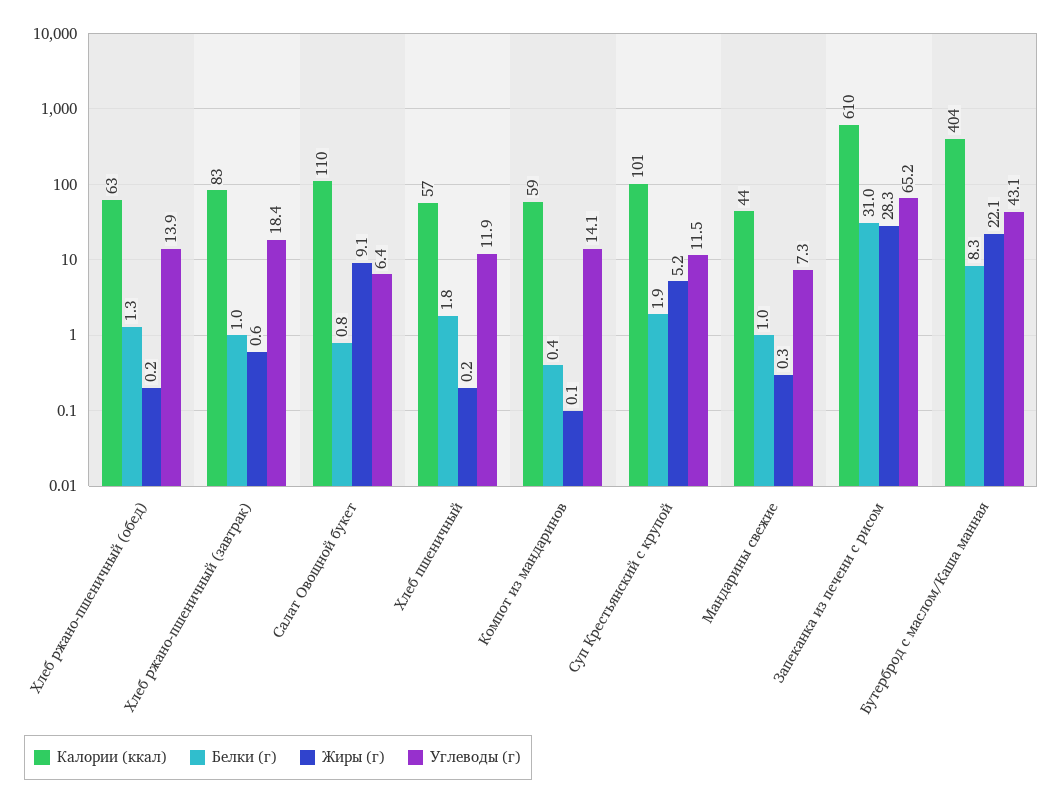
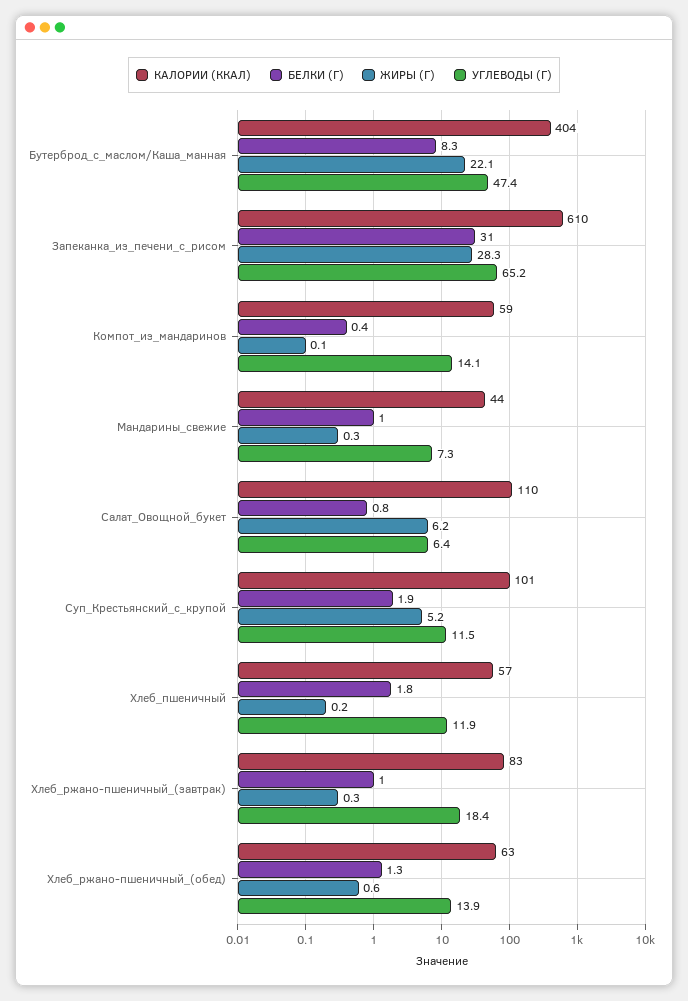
  {
    "Калории (ккал)": {
      "Хлеб ржано-пшеничный (обед)": 63,
      "Хлеб ржано-пшеничный (завтрак)": 83,
      "Салат Овощной букет": 110,
      "Хлеб пшеничный": 57,
      "Компот из мандаринов": 59,
      "Суп Крестьянский с крупой": 101,
      "Мандарины свежие": 44,
      "Запеканка из печени с рисом": 610,
      "Бутерброд с маслом/Каша манная": 404
    },
    "Белки (г)": {
      "Хлеб ржано-пшеничный (обед)": 1.3,
      "Хлеб ржано-пшеничный (завтрак)": 1,
      "Салат Овощной букет": 0.8,
      "Хлеб пшеничный": 1.8,
      "Компот из мандаринов": 0.4,
      "Суп Крестьянский с крупой": 1.9,
      "Мандарины свежие": 1,
      "Запеканка из печени с рисом": 31,
      "Бутерброд с маслом/Каша манная": 8.3
    },
    "Жиры (г)": {
-     "Хлеб ржано-пшеничный (обед)": 0.2,
+     "Хлеб ржано-пшеничный (обед)": 0.6,
-     "Хлеб ржано-пшеничный (завтрак)": 0.6,
+     "Хлеб ржано-пшеничный (завтрак)": 0.3,
-     "Салат Овощной букет": 9.1,
+     "Салат Овощной букет": 6.2,
      "Хлеб пшеничный": 0.2,
      "Компот из мандаринов": 0.1,
      "Суп Крестьянский с крупой": 5.2,
      "Мандарины свежие": 0.3,
      "Запеканка из печени с рисом": 28.3,
      "Бутерброд с маслом/Каша манная": 22.1
    },
    "Углеводы (г)": {
      "Хлеб ржано-пшеничный (обед)": 13.9,
      "Хлеб ржано-пшеничный (завтрак)": 18.4,
      "Салат Овощной букет": 6.4,
      "Хлеб пшеничный": 11.9,
      "Компот из мандаринов": 14.1,
      "Суп Крестьянский с крупой": 11.5,
      "Мандарины свежие": 7.3,
      "Запеканка из печени с рисом": 65.2,
-     "Бутерброд с маслом/Каша манная": 43.1
+     "Бутерброд с маслом/Каша манная": 47.4
    }
  }

